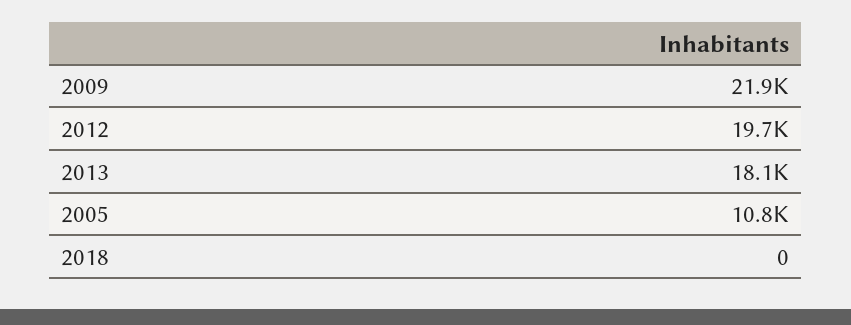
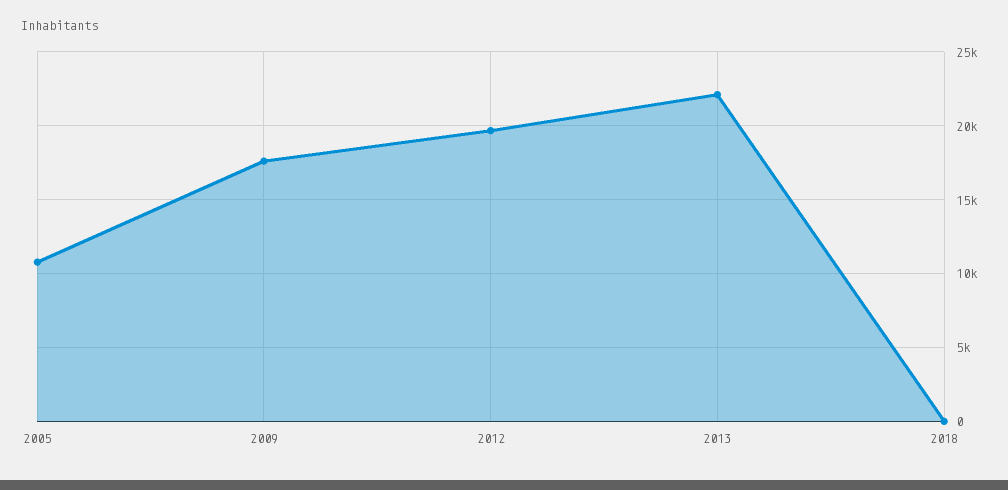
  {
-   "2009": 21900,
+   "2009": 17500,
    "2012": 19700,
-   "2013": 18100,
+   "2013": 22000,
    "2005": 10800,
    "2018": 0
  }

